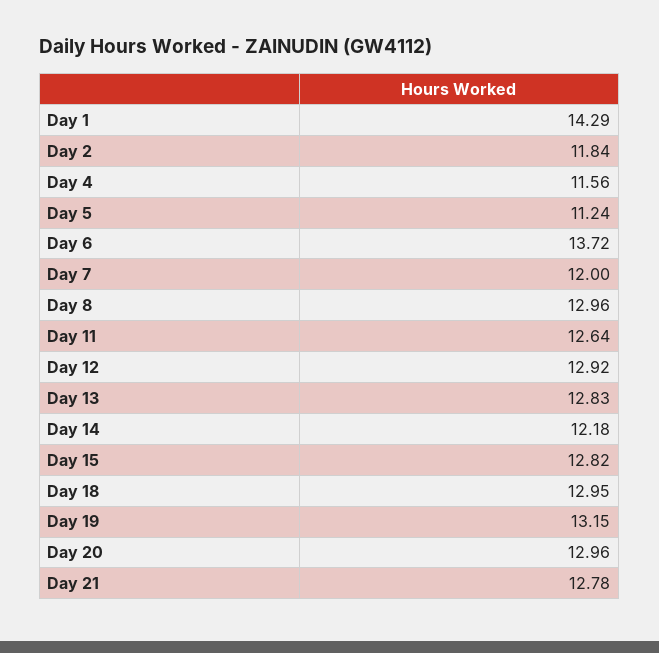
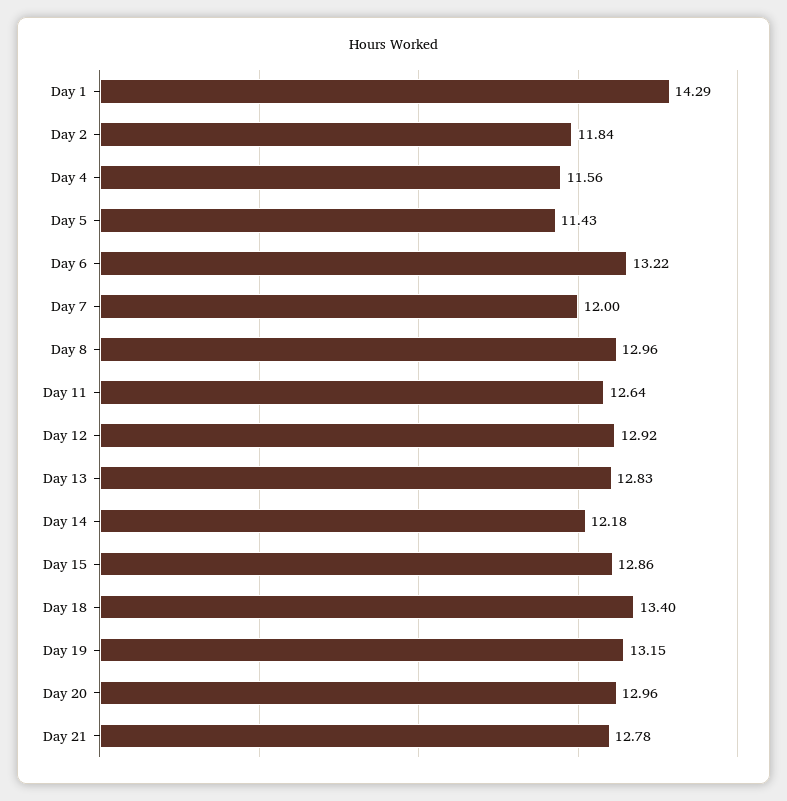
  {
    "Day 1": 14.29,
    "Day 2": 11.84,
    "Day 4": 11.56,
-   "Day 5": 11.24,
+   "Day 5": 11.43,
-   "Day 6": 13.72,
+   "Day 6": 13.22,
    "Day 7": 12,
    "Day 8": 12.96,
    "Day 11": 12.64,
    "Day 12": 12.92,
    "Day 13": 12.83,
    "Day 14": 12.18,
-   "Day 15": 12.82,
+   "Day 15": 12.86,
-   "Day 18": 12.95,
+   "Day 18": 13.4,
    "Day 19": 13.15,
    "Day 20": 12.96,
    "Day 21": 12.78
  }

